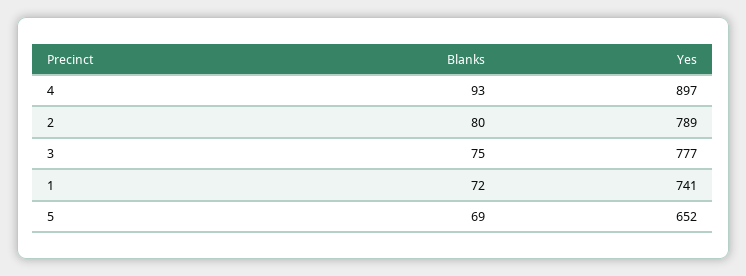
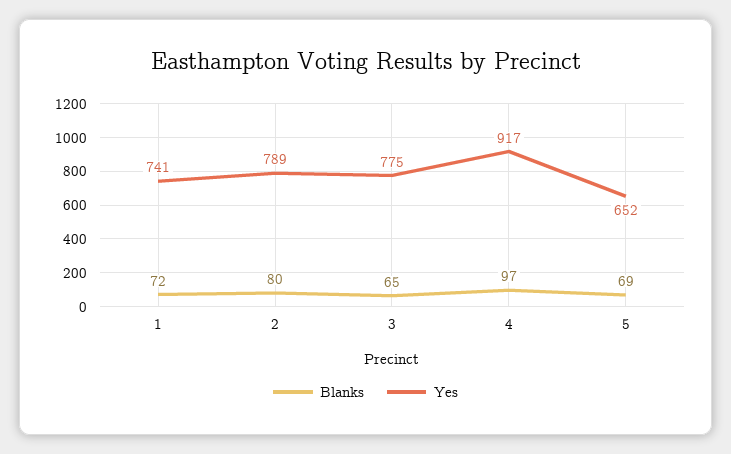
  {
    "Blanks": {
-     "4": 93,
+     "4": 97,
      "2": 80,
-     "3": 75,
+     "3": 65,
      "1": 72,
      "5": 69
    },
    "Yes": {
-     "4": 897,
+     "4": 917,
      "2": 789,
-     "3": 777,
+     "3": 775,
      "1": 741,
      "5": 652
    }
  }

